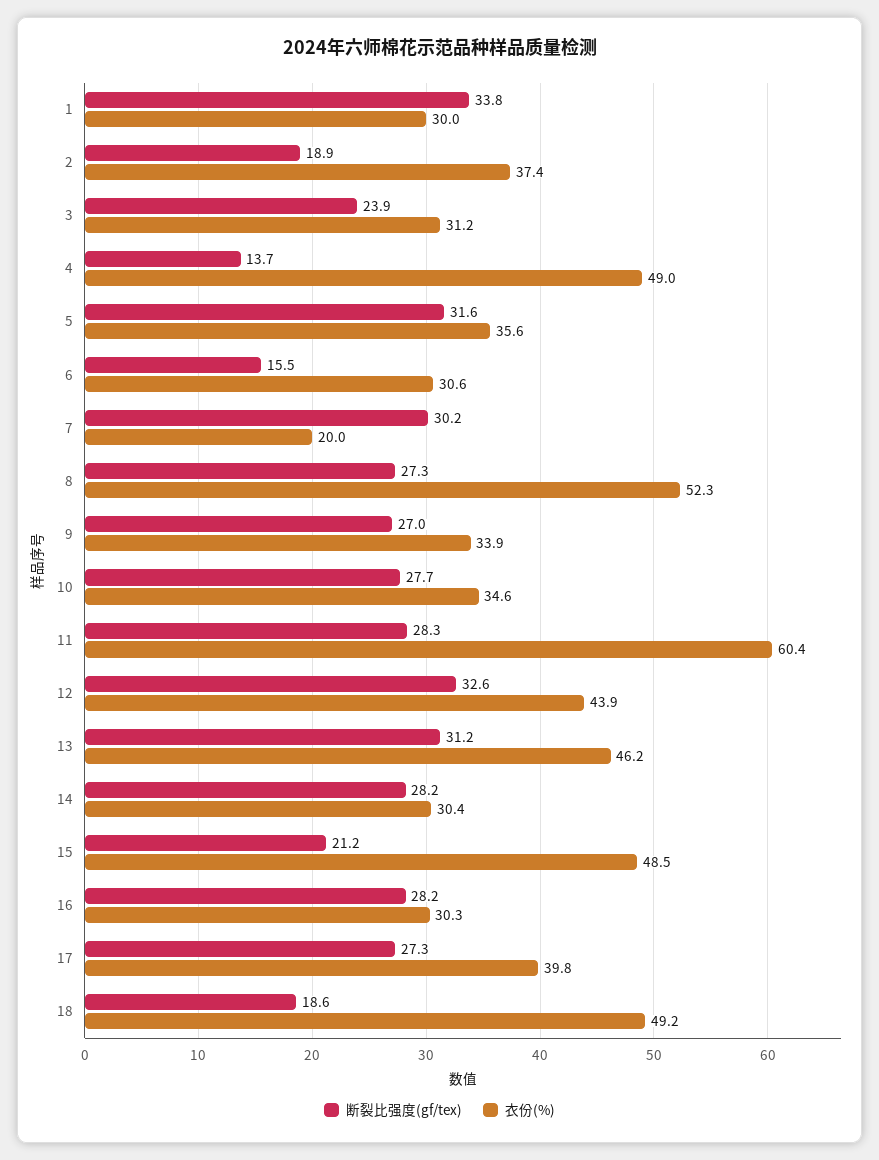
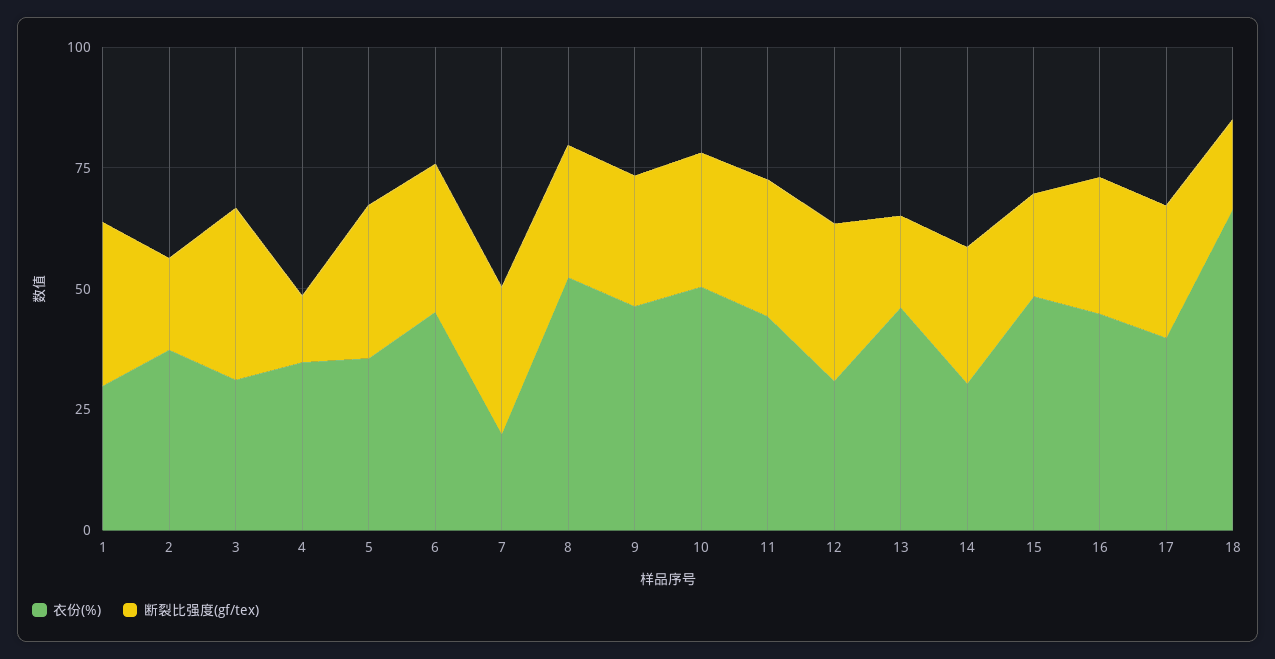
  {
    "断裂比强度(gf/tex)": {
      "1": 33.8,
      "2": 18.9,
-     "3": 23.9,
+     "3": 35,
      "4": 13.7,
      "5": 31.6,
-     "6": 15.5,
+     "6": 30,
      "7": 30.2,
      "8": 27.3,
      "9": 27,
      "10": 27.7,
      "11": 28.3,
      "12": 32.6,
-     "13": 31.2,
+     "13": 20,
      "14": 28.2,
      "15": 21.2,
      "16": 28.2,
      "17": 27.3,
      "18": 18.6
    },
    "衣份(%)": {
      "1": 30,
      "2": 37.4,
      "3": 31.2,
-     "4": 49,
+     "4": 35,
      "5": 35.6,
-     "6": 30.6,
+     "6": 45,
      "7": 20,
      "8": 52.3,
-     "9": 33.9,
+     "9": 45,
-     "10": 34.6,
+     "10": 50,
-     "11": 60.4,
+     "11": 45,
-     "12": 43.9,
+     "12": 30,
      "13": 46.2,
      "14": 30.4,
      "15": 48.5,
-     "16": 30.3,
+     "16": 45,
      "17": 39.8,
-     "18": 49.2
+     "18": 65
    }
  }

